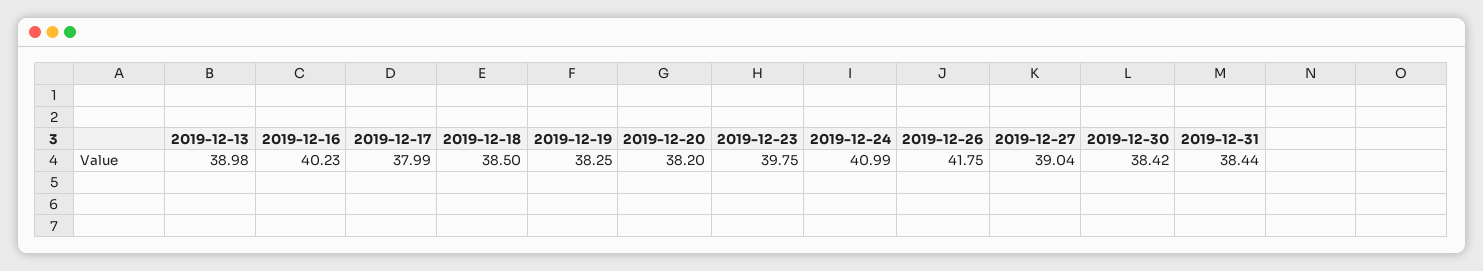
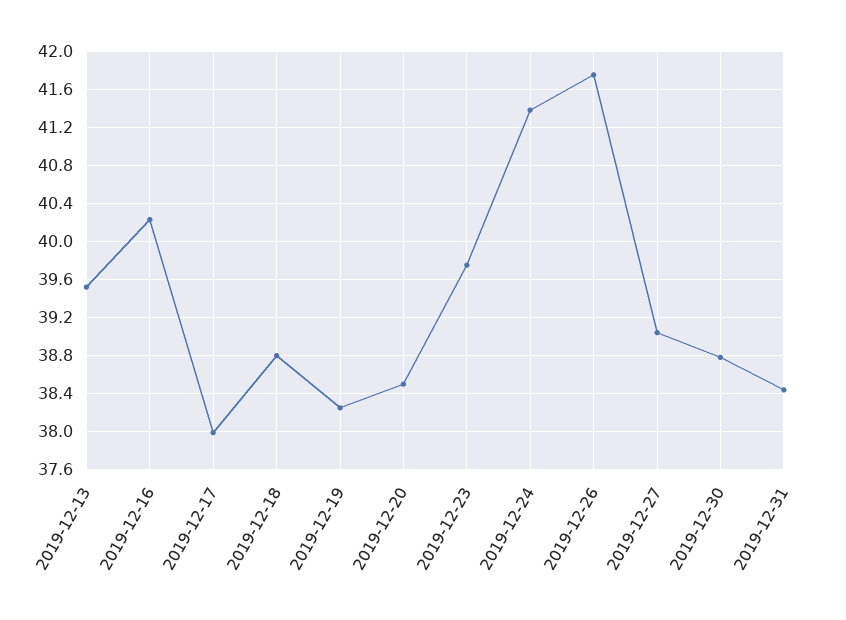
  {
-   "2019-12-13": 38.98,
+   "2019-12-13": 39.5,
    "2019-12-16": 40.23,
    "2019-12-17": 37.99,
-   "2019-12-18": 38.5,
+   "2019-12-18": 38.8,
    "2019-12-19": 38.25,
-   "2019-12-20": 38.2,
+   "2019-12-20": 38.5,
    "2019-12-23": 39.75,
-   "2019-12-24": 40.99,
+   "2019-12-24": 41.4,
    "2019-12-26": 41.75,
    "2019-12-27": 39.04,
-   "2019-12-30": 38.42,
+   "2019-12-30": 38.8,
    "2019-12-31": 38.44
  }

